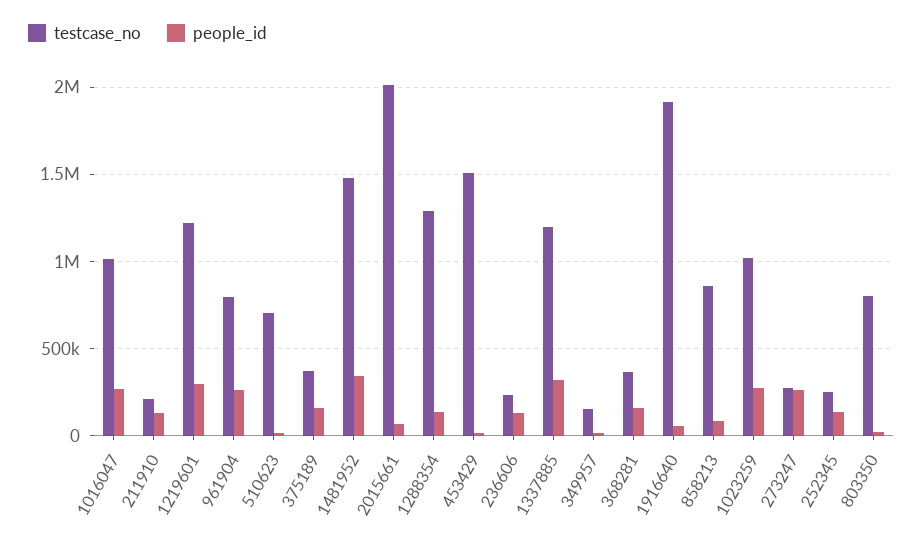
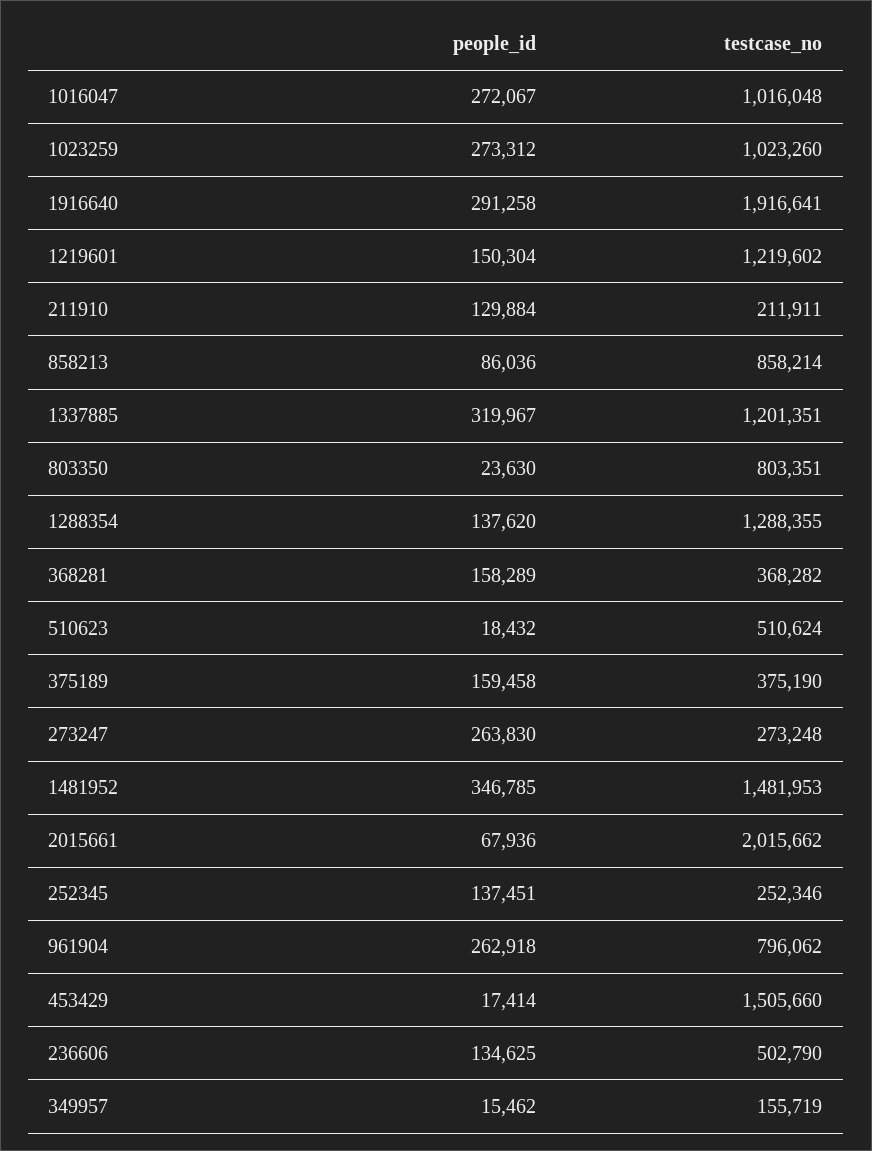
  {
    "testcase_no": {
      "1016047": 1016048,
      "211910": 211911,
      "1219601": 1219602,
      "961904": 796062,
-     "510623": 700000,
+     "510623": 510624,
      "375189": 375190,
      "1481952": 1481953,
      "2015661": 2015662,
      "1288354": 1288355,
      "453429": 1505660,
-     "236606": 250000,
+     "236606": 502790,
      "1337885": 1201351,
      "349957": 155719,
      "368281": 368282,
      "1916640": 1916641,
      "858213": 858214,
      "1023259": 1023260,
      "273247": 273248,
      "252345": 252346,
      "803350": 803351
    },
    "people_id": {
      "1016047": 272067,
      "211910": 129884,
-     "1219601": 300000,
+     "1219601": 150304,
      "961904": 262918,
      "510623": 18432,
      "375189": 159458,
      "1481952": 346785,
      "2015661": 67936,
      "1288354": 137620,
      "453429": 17414,
      "236606": 134625,
      "1337885": 319967,
      "349957": 15462,
      "368281": 158289,
-     "1916640": 50000,
+     "1916640": 291258,
      "858213": 86036,
      "1023259": 273312,
      "273247": 263830,
      "252345": 137451,
      "803350": 23630
    }
  }

